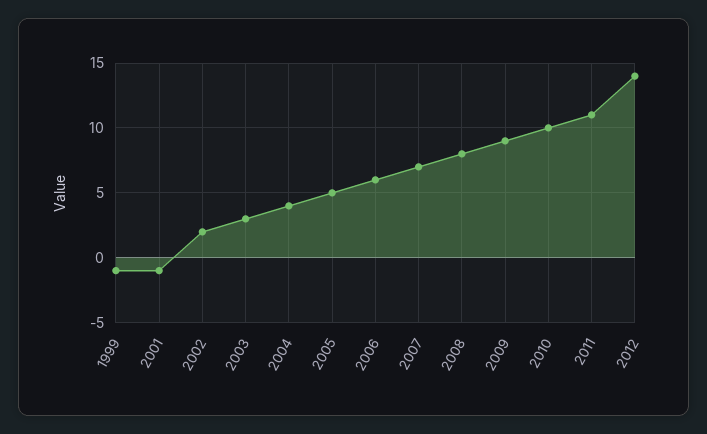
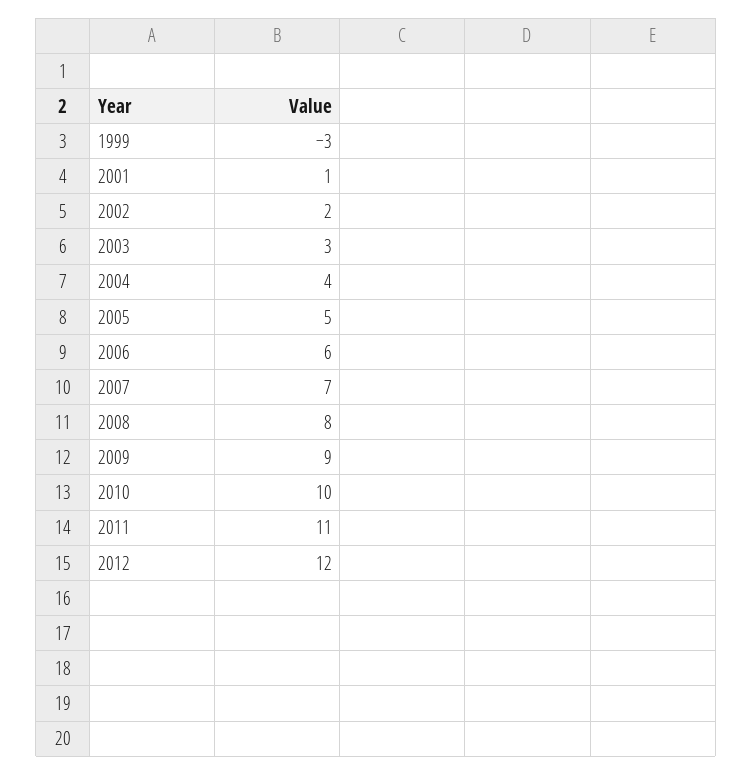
  {
-   "1999": -1,
+   "1999": -3,
-   "2001": -1,
+   "2001": 1,
    "2002": 2,
    "2003": 3,
    "2004": 4,
    "2005": 5,
    "2006": 6,
    "2007": 7,
    "2008": 8,
    "2009": 9,
    "2010": 10,
    "2011": 11,
-   "2012": 14
+   "2012": 12
  }

